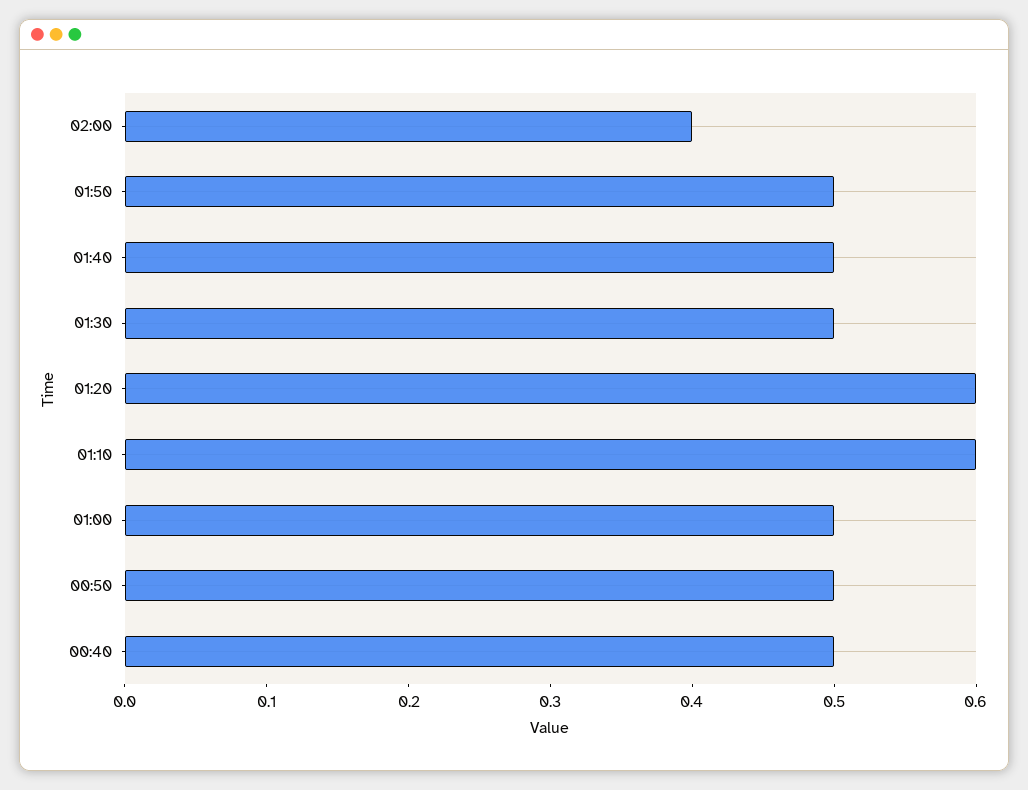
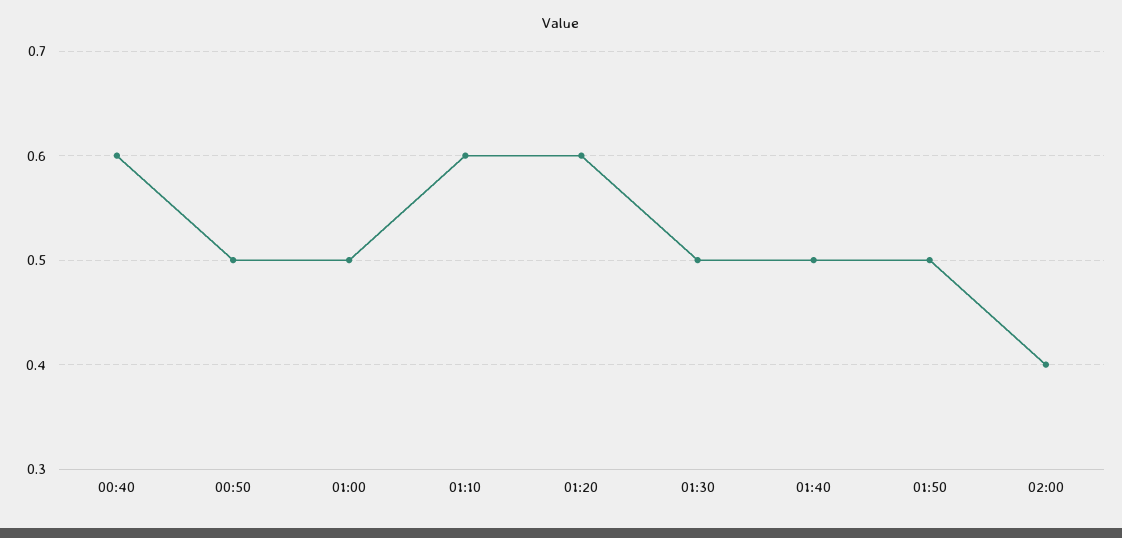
  {
    "02:00": 0.4,
    "01:50": 0.5,
    "01:40": 0.5,
    "01:30": 0.5,
    "01:20": 0.6,
    "01:10": 0.6,
    "01:00": 0.5,
    "00:50": 0.5,
-   "00:40": 0.5
+   "00:40": 0.6
  }

